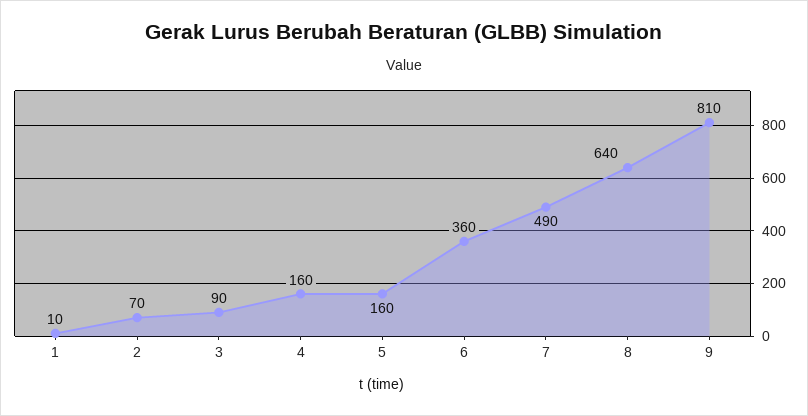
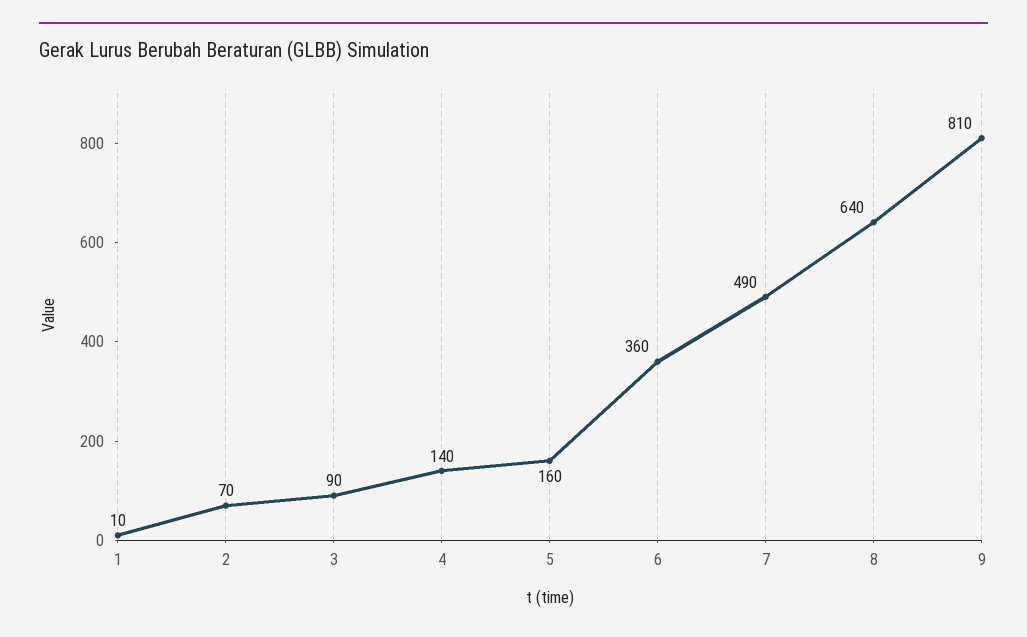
  {
    "1": 10,
    "2": 70,
    "3": 90,
-   "4": 160,
+   "4": 140,
    "5": 160,
    "6": 360,
    "7": 490,
    "8": 640,
    "9": 810
  }

